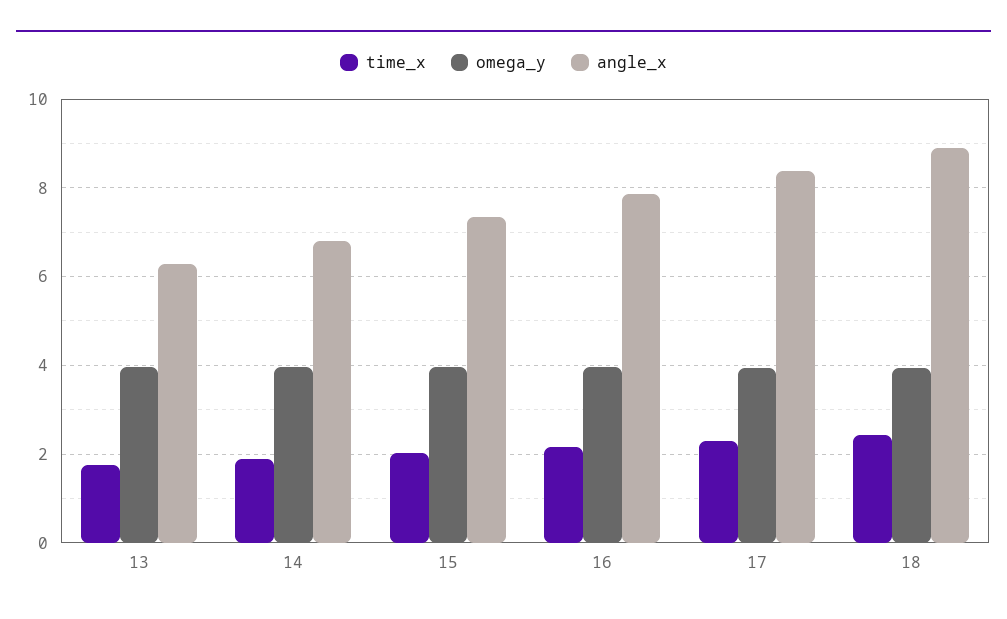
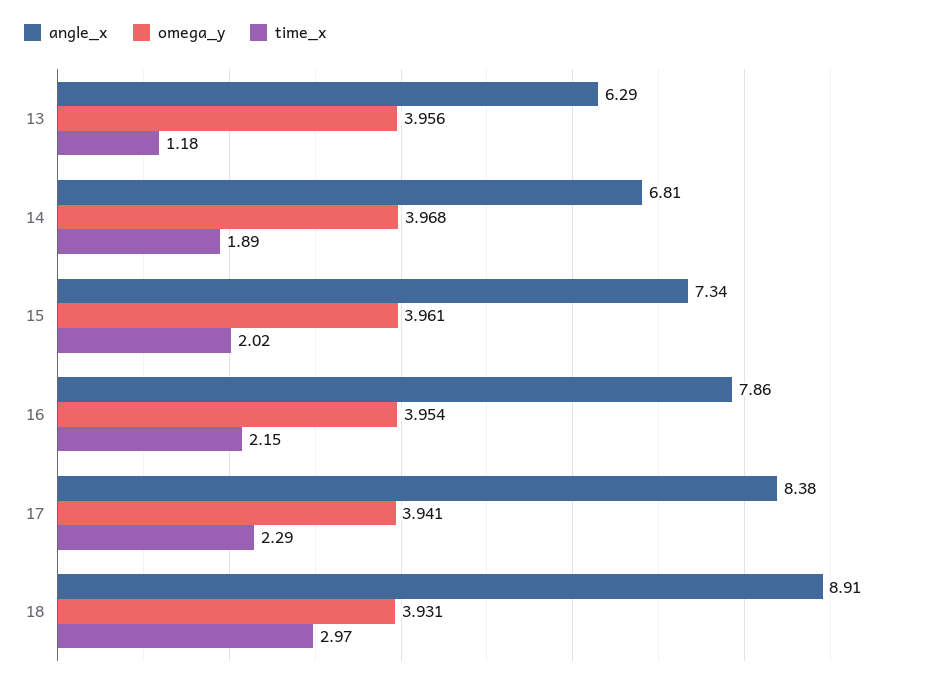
  {
    "time_x": {
-     "13": 1.8,
+     "13": 1.18,
      "14": 1.89,
      "15": 2.02,
      "16": 2.15,
      "17": 2.29,
-     "18": 2.4
+     "18": 2.97
    },
    "omega_y": {
      "13": 3.956,
      "14": 3.968,
      "15": 3.961,
      "16": 3.954,
      "17": 3.941,
      "18": 3.931
    },
    "angle_x": {
      "13": 6.29,
      "14": 6.81,
      "15": 7.34,
      "16": 7.86,
      "17": 8.38,
      "18": 8.91
    }
  }

